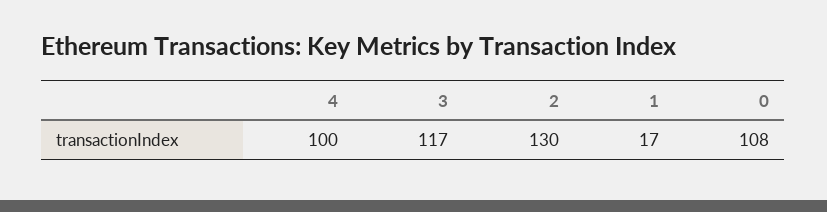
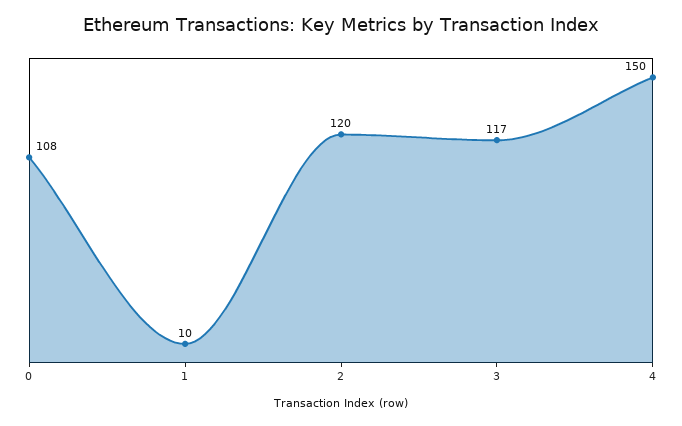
  {
-   "4": 100,
+   "4": 150,
    "3": 117,
-   "2": 130,
+   "2": 120,
-   "1": 17,
+   "1": 10,
    "0": 108
  }

